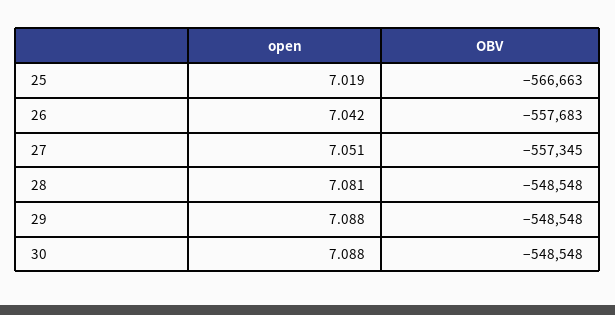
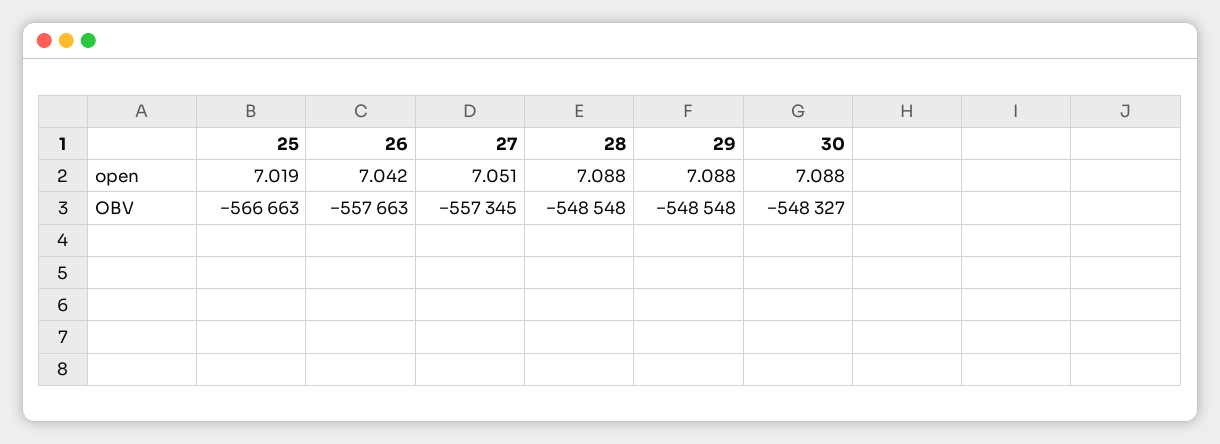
  {
    "open": {
      "25": 7.019,
      "26": 7.042,
      "27": 7.051,
-     "28": 7.081,
+     "28": 7.088,
      "29": 7.088,
      "30": 7.088
    },
    "OBV": {
      "25": -566663,
-     "26": -557683,
+     "26": -557663,
      "27": -557345,
      "28": -548548,
      "29": -548548,
-     "30": -548548
+     "30": -548327
    }
  }

